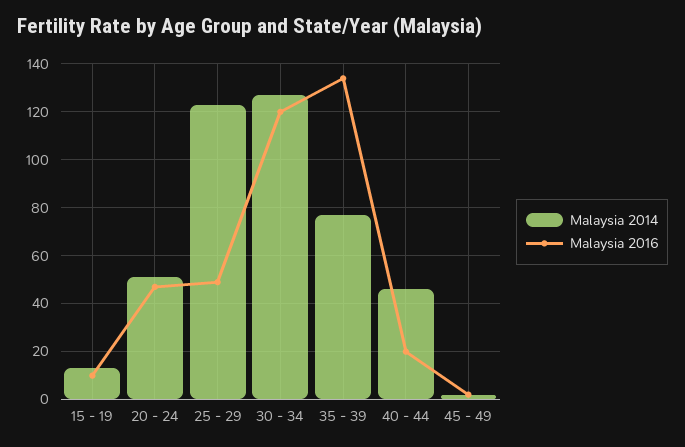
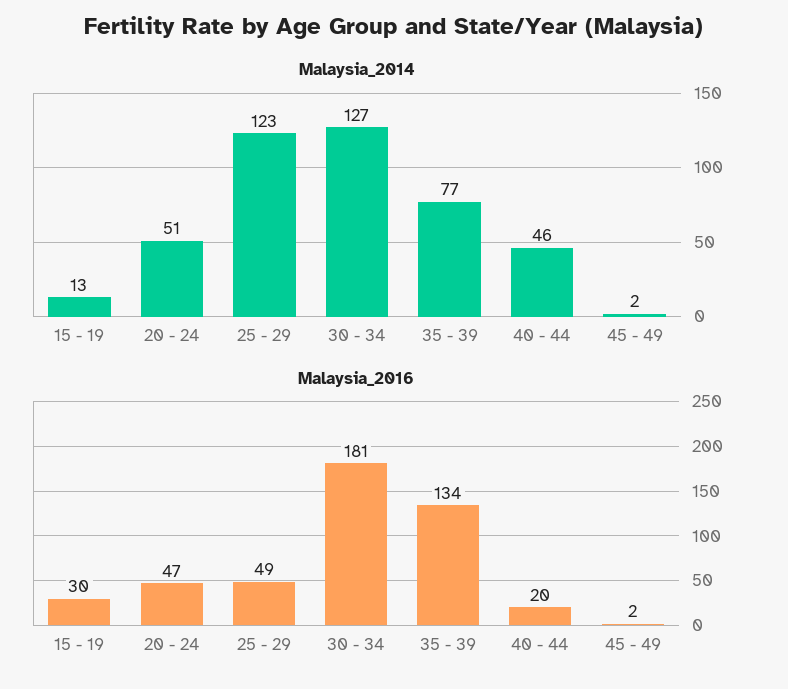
  {
    "Malaysia 2014": {
      "15 - 19": 13,
      "20 - 24": 51,
      "25 - 29": 123,
      "30 - 34": 127,
      "35 - 39": 77,
      "40 - 44": 46,
      "45 - 49": 2
    },
    "Malaysia 2016": {
-     "15 - 19": 10,
+     "15 - 19": 30,
      "20 - 24": 47,
      "25 - 29": 49,
-     "30 - 34": 120,
+     "30 - 34": 181,
      "35 - 39": 134,
      "40 - 44": 20,
      "45 - 49": 2
    }
  }

